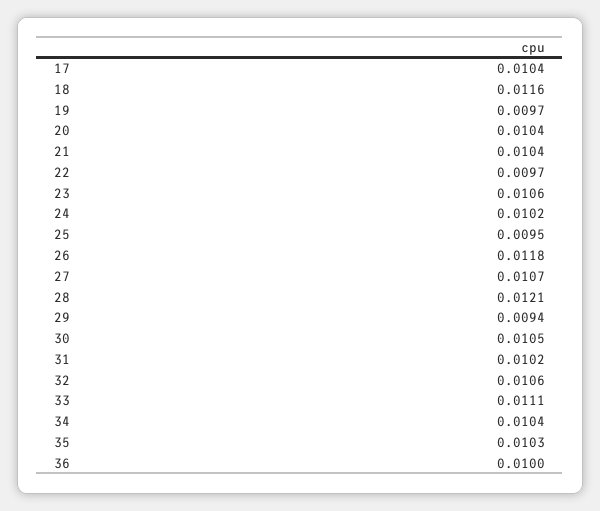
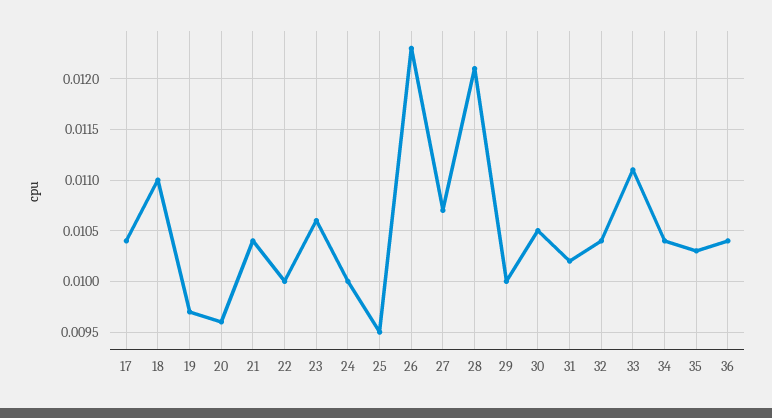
  {
    "17": 0.0104,
-   "18": 0.0116,
+   "18": 0.011,
    "19": 0.0097,
-   "20": 0.0104,
+   "20": 0.0096,
    "21": 0.0104,
-   "22": 0.0097,
+   "22": 0.01,
    "23": 0.0106,
-   "24": 0.0102,
+   "24": 0.01,
    "25": 0.0095,
-   "26": 0.0118,
+   "26": 0.0123,
    "27": 0.0107,
    "28": 0.0121,
-   "29": 0.0094,
+   "29": 0.01,
    "30": 0.0105,
    "31": 0.0102,
-   "32": 0.0106,
+   "32": 0.0104,
    "33": 0.0111,
    "34": 0.0104,
    "35": 0.0103,
-   "36": 0.01
+   "36": 0.0104
  }

